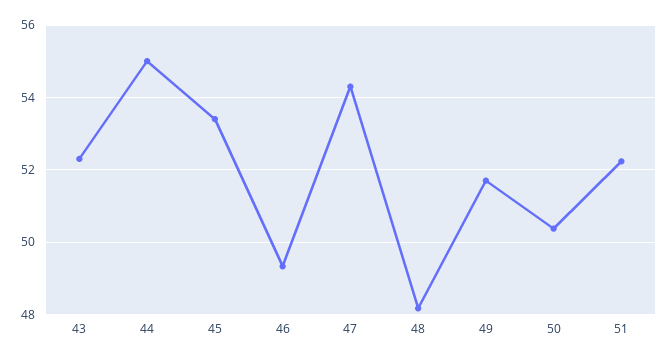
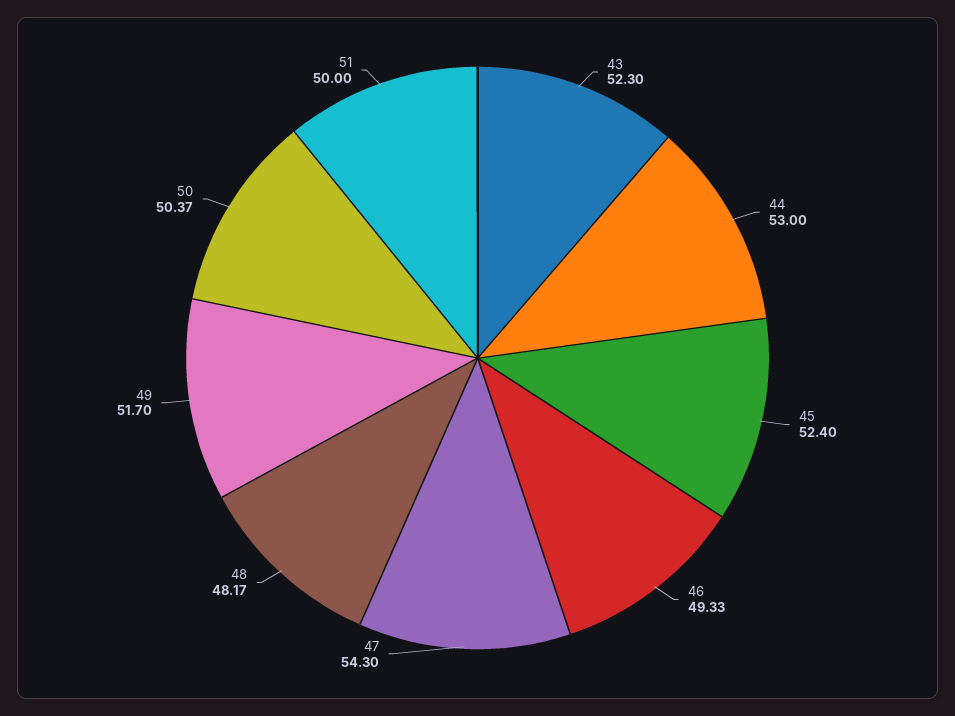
  {
    "43": 52.3,
-   "44": 55,
+   "44": 53,
-   "45": 53.4,
+   "45": 52.4,
    "46": 49.33,
    "47": 54.3,
    "48": 48.17,
    "49": 51.7,
    "50": 50.37,
-   "51": 52.2
+   "51": 50
  }

